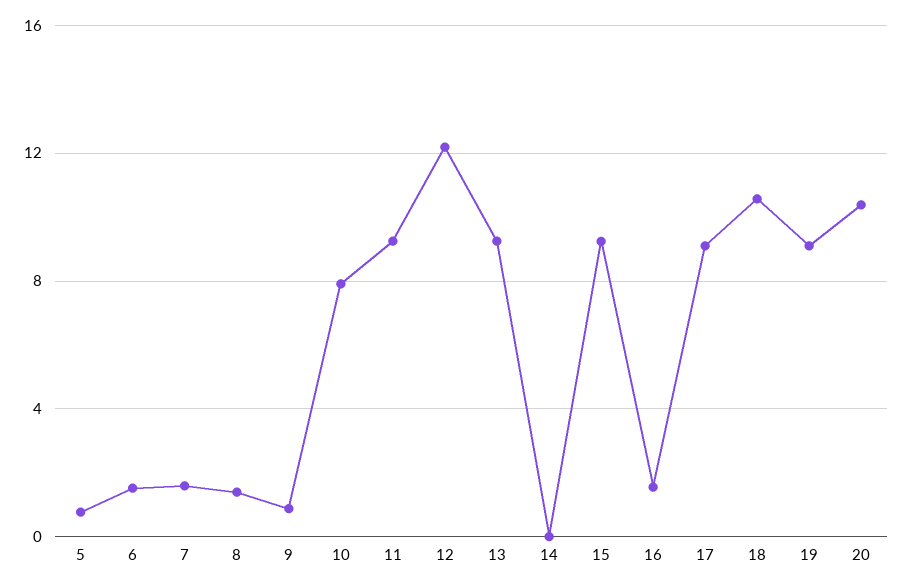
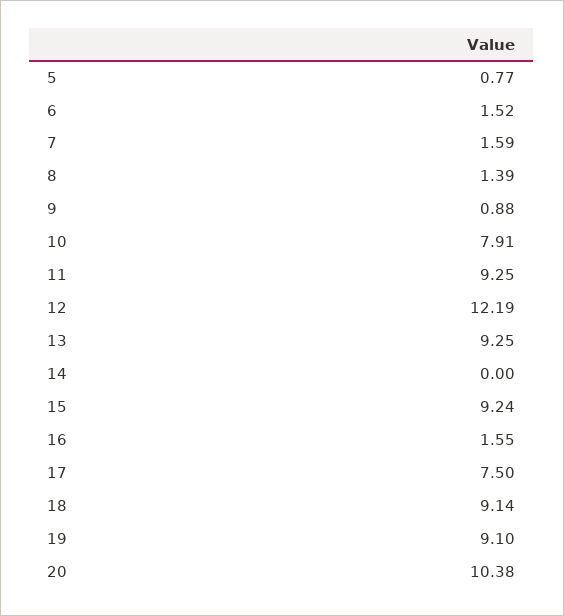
  {
    "5": 0.77,
    "6": 1.52,
    "7": 1.59,
    "8": 1.39,
    "9": 0.88,
    "10": 7.91,
    "11": 9.25,
    "12": 12.19,
    "13": 9.25,
    "14": 0,
    "15": 9.24,
    "16": 1.55,
-   "17": 9,
+   "17": 7.5,
-   "18": 10.5,
+   "18": 9.14,
    "19": 9.1,
    "20": 10.38
  }

